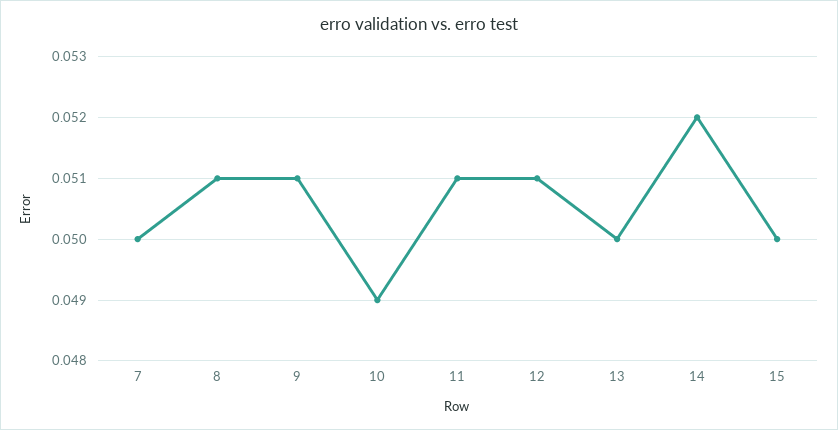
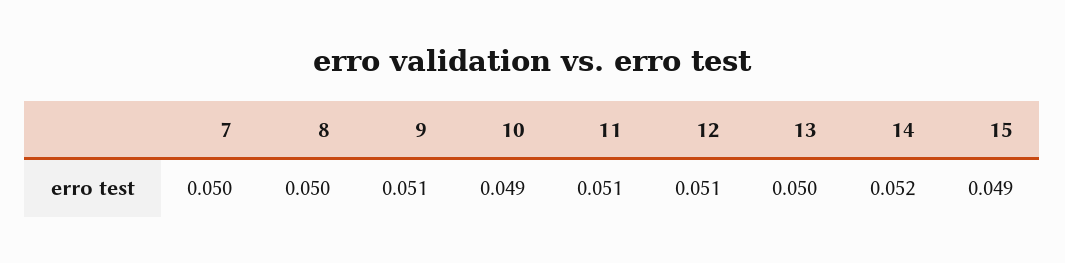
  {
    "7": 0.05,
-   "8": 0.051,
+   "8": 0.05,
    "9": 0.051,
    "10": 0.049,
    "11": 0.051,
    "12": 0.051,
    "13": 0.05,
    "14": 0.052,
-   "15": 0.05
+   "15": 0.049
  }

